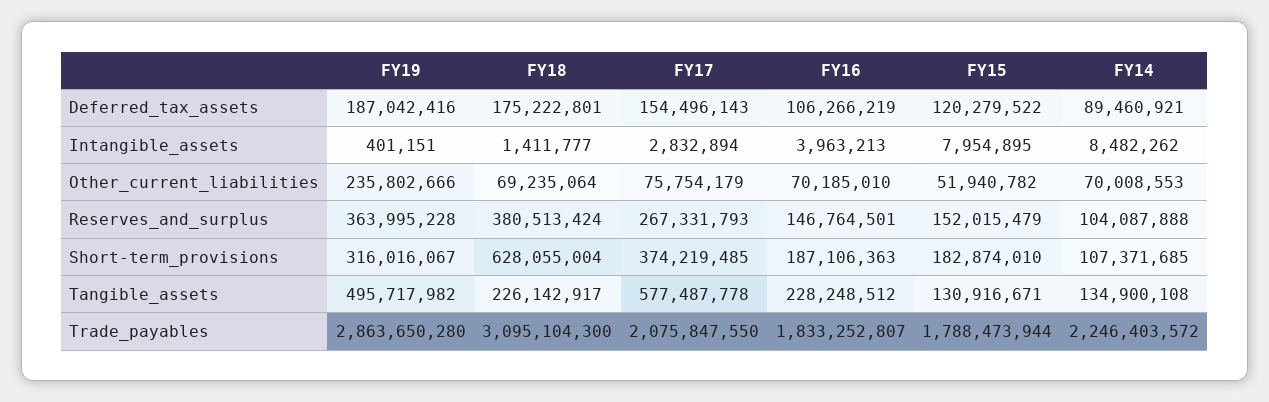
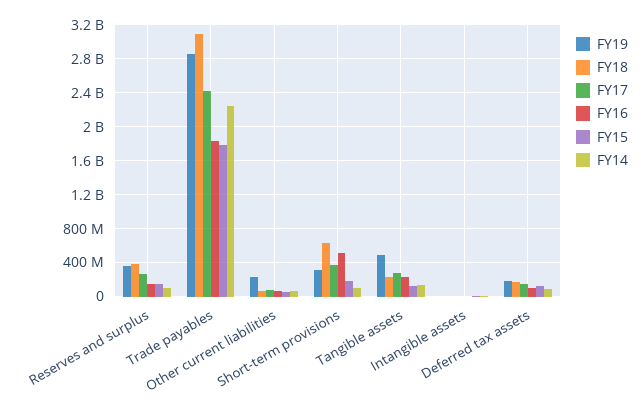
  {
    "FY19": {
      "Deferred_tax_assets": 187042416,
      "Intangible_assets": 401151,
      "Other_current_liabilities": 235802666,
      "Reserves_and_surplus": 363995228,
      "Short-term_provisions": 316016067,
      "Tangible_assets": 495717982,
      "Trade_payables": 2863650280
    },
    "FY18": {
      "Deferred_tax_assets": 175222801,
      "Intangible_assets": 1411777,
      "Other_current_liabilities": 69235064,
      "Reserves_and_surplus": 380513424,
      "Short-term_provisions": 628055004,
      "Tangible_assets": 226142917,
      "Trade_payables": 3095104300
    },
    "FY17": {
      "Deferred_tax_assets": 154496143,
      "Intangible_assets": 2832894,
      "Other_current_liabilities": 75754179,
      "Reserves_and_surplus": 267331793,
      "Short-term_provisions": 374219485,
-     "Tangible_assets": 577487778,
+     "Tangible_assets": 300000000,
-     "Trade_payables": 2075847550
+     "Trade_payables": 2400000000
    },
    "FY16": {
      "Deferred_tax_assets": 106266219,
      "Intangible_assets": 3963213,
      "Other_current_liabilities": 70185010,
      "Reserves_and_surplus": 146764501,
-     "Short-term_provisions": 187106363,
+     "Short-term_provisions": 500000000,
      "Tangible_assets": 228248512,
      "Trade_payables": 1833252807
    },
    "FY15": {
      "Deferred_tax_assets": 120279522,
      "Intangible_assets": 7954895,
      "Other_current_liabilities": 51940782,
      "Reserves_and_surplus": 152015479,
      "Short-term_provisions": 182874010,
      "Tangible_assets": 130916671,
      "Trade_payables": 1788473944
    },
    "FY14": {
      "Deferred_tax_assets": 89460921,
      "Intangible_assets": 8482262,
      "Other_current_liabilities": 70008553,
      "Reserves_and_surplus": 104087888,
      "Short-term_provisions": 107371685,
      "Tangible_assets": 134900108,
      "Trade_payables": 2246403572
    }
  }

